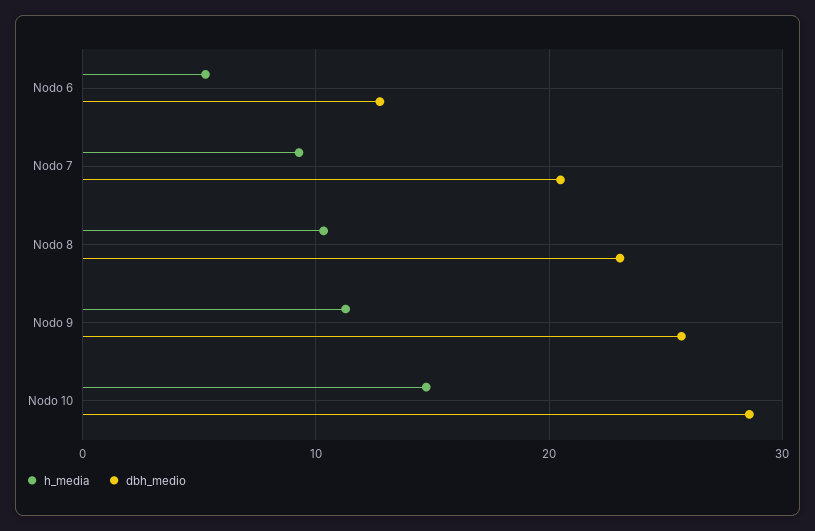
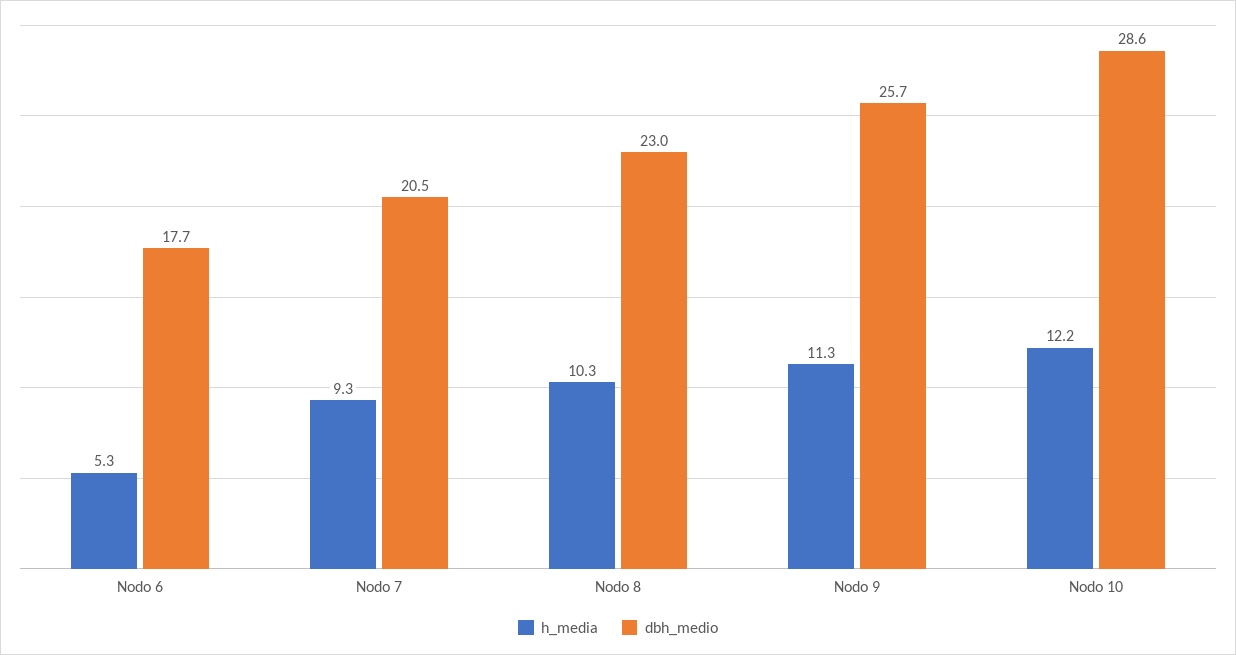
  {
    "h_media": {
      "Nodo 6": 5.3,
      "Nodo 7": 9.3,
      "Nodo 8": 10.3,
      "Nodo 9": 11.3,
-     "Nodo 10": 15
+     "Nodo 10": 12.2
    },
    "dbh_medio": {
-     "Nodo 6": 13,
+     "Nodo 6": 17.7,
      "Nodo 7": 20.5,
      "Nodo 8": 23,
      "Nodo 9": 25.7,
      "Nodo 10": 28.6
    }
  }

